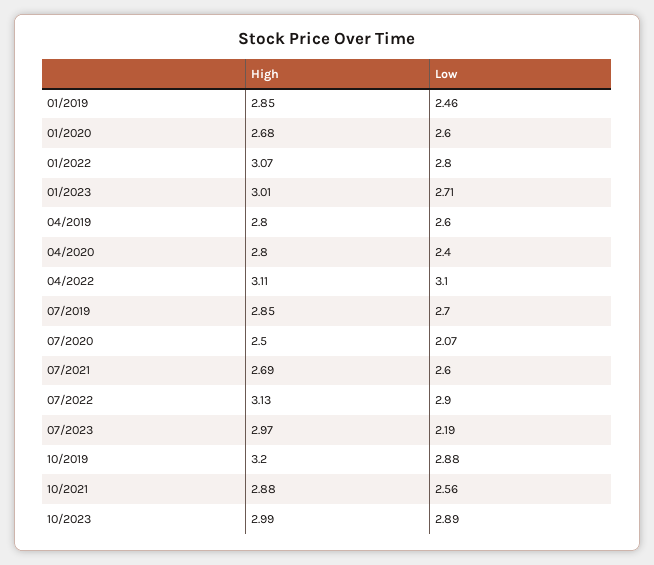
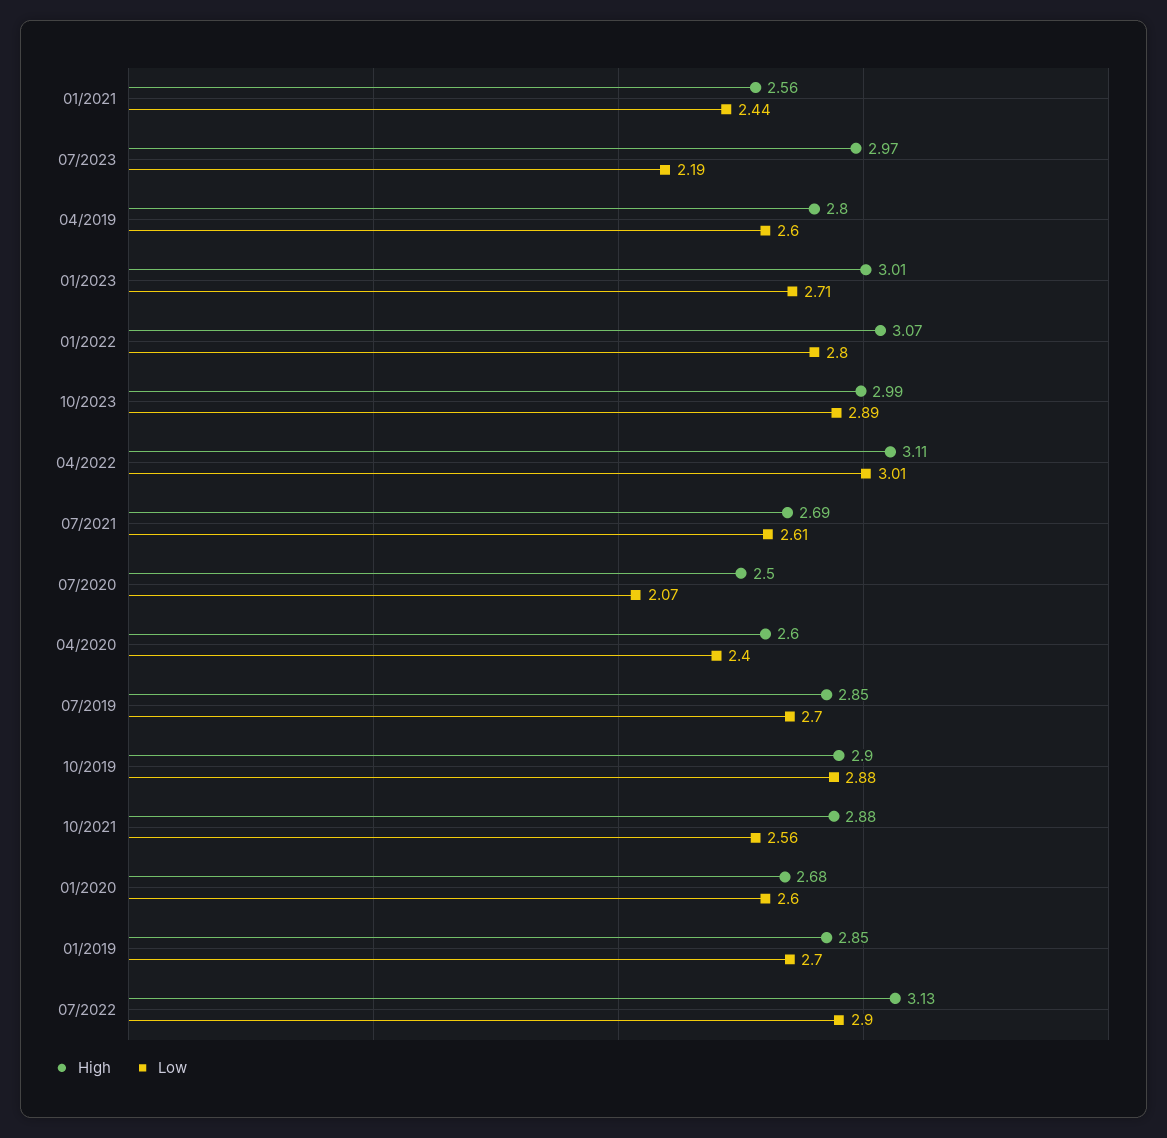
  {
    "High": {
      "01/2019": 2.85,
      "01/2020": 2.68,
      "01/2022": 3.07,
      "01/2023": 3.01,
      "04/2019": 2.8,
-     "04/2020": 2.8,
+     "04/2020": 2.6,
      "04/2022": 3.11,
      "07/2019": 2.85,
      "07/2020": 2.5,
      "07/2021": 2.69,
      "07/2022": 3.13,
      "07/2023": 2.97,
-     "10/2019": 3.2,
+     "10/2019": 2.9,
      "10/2021": 2.88,
-     "10/2023": 2.99
+     "10/2023": 2.99,
+     "01/2021": 2.56
    },
    "Low": {
-     "01/2019": 2.46,
+     "01/2019": 2.7,
      "01/2020": 2.6,
      "01/2022": 2.8,
      "01/2023": 2.71,
      "04/2019": 2.6,
      "04/2020": 2.4,
-     "04/2022": 3.1,
+     "04/2022": 3.01,
      "07/2019": 2.7,
      "07/2020": 2.07,
-     "07/2021": 2.6,
+     "07/2021": 2.61,
      "07/2022": 2.9,
      "07/2023": 2.19,
      "10/2019": 2.88,
      "10/2021": 2.56,
-     "10/2023": 2.89
+     "10/2023": 2.89,
+     "01/2021": 2.44
    }
  }

